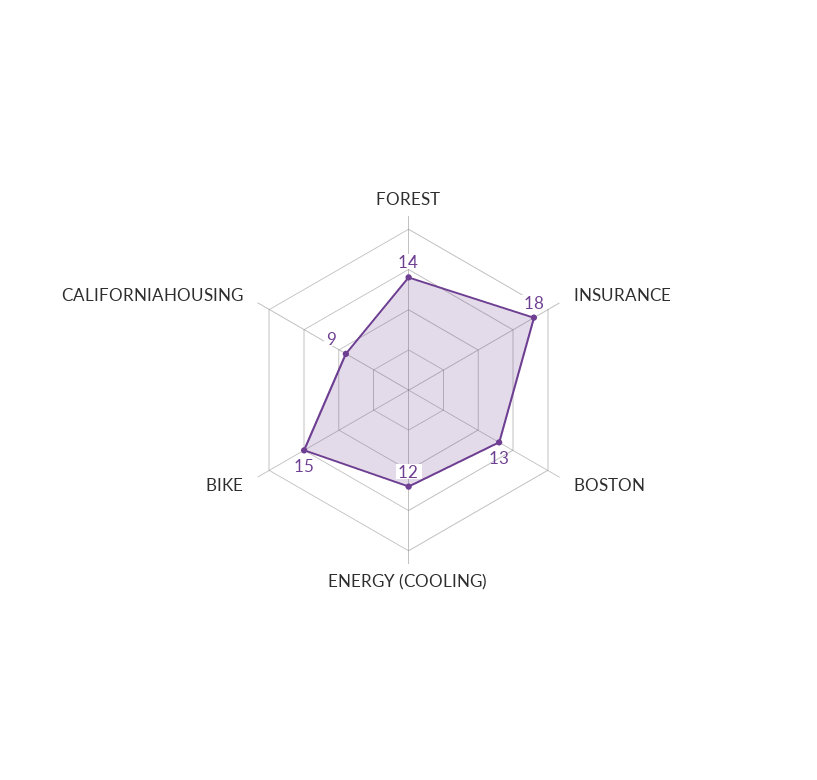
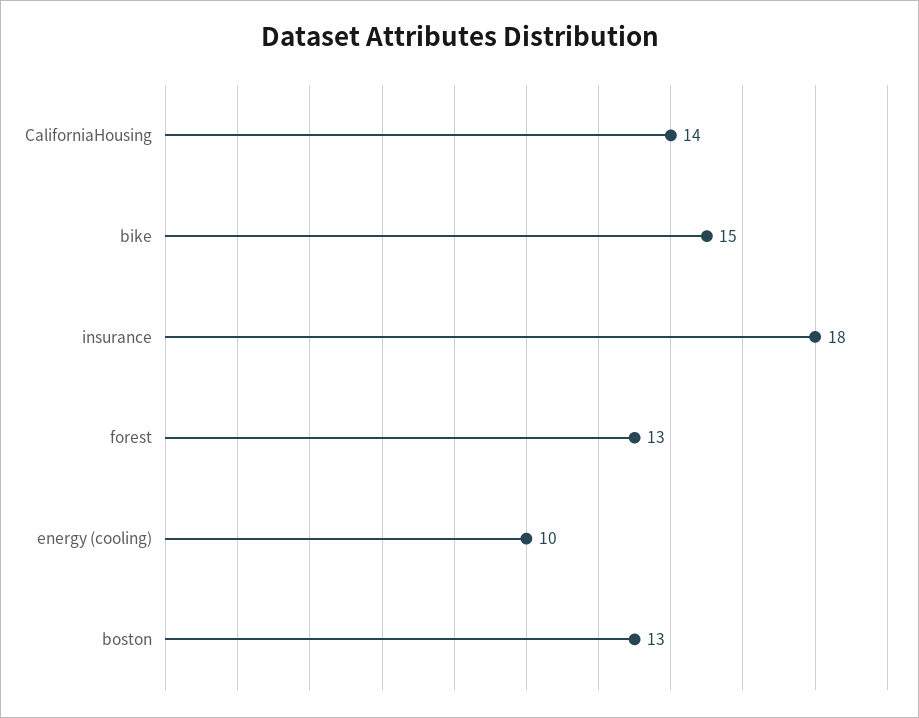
  {
-   "FOREST": 14,
+   "FOREST": 13,
    "INSURANCE": 18,
    "BOSTON": 13,
-   "ENERGY (COOLING)": 12,
+   "ENERGY (COOLING)": 10,
    "BIKE": 15,
-   "CALIFORNIAHOUSING": 9
+   "CALIFORNIAHOUSING": 14
  }

